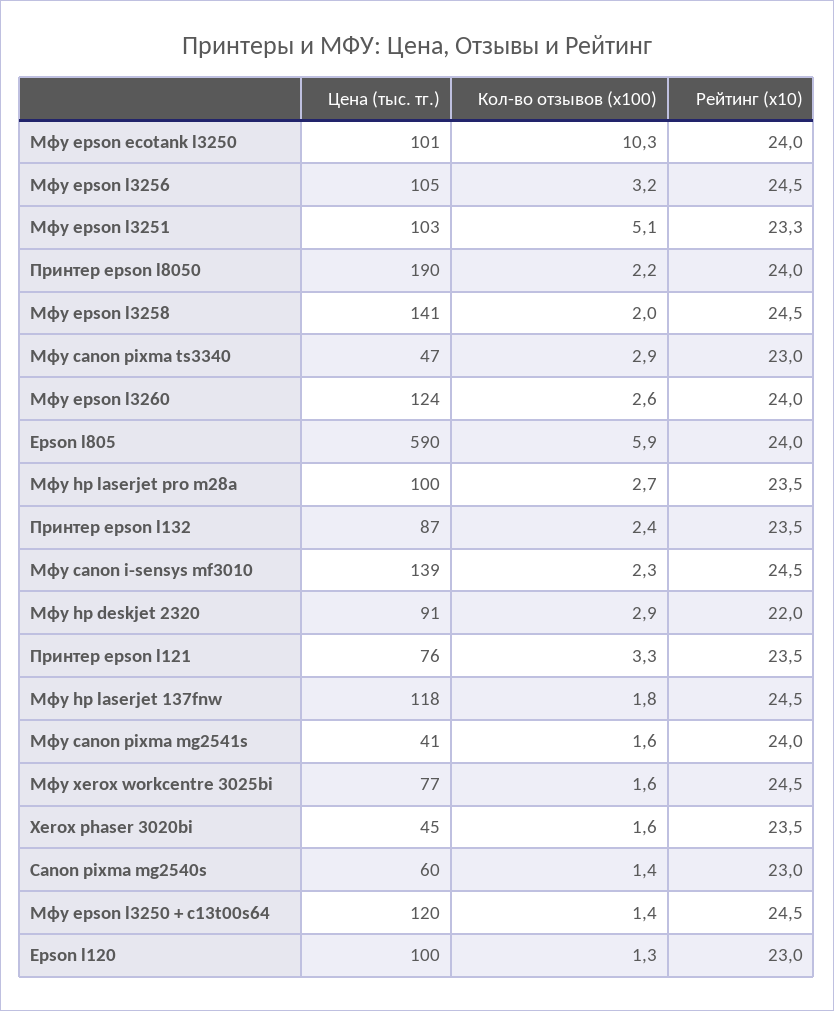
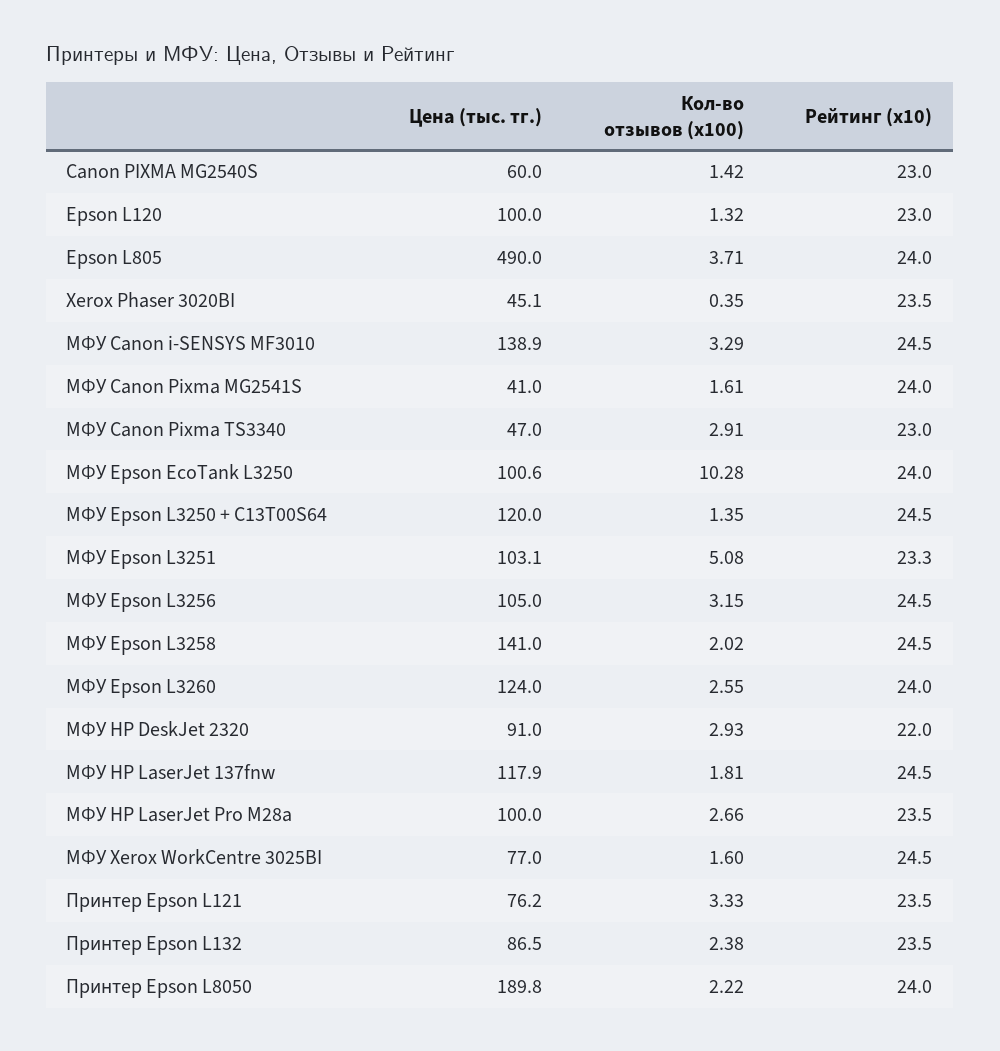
  {
    "Цена (тыс. тг.)": {
      "Мфу epson ecotank l3250": 100.6,
      "Мфу epson l3256": 105,
      "Мфу epson l3251": 103.1,
      "Принтер epson l8050": 189.8,
      "Мфу epson l3258": 141,
      "Мфу canon pixma ts3340": 47,
      "Мфу epson l3260": 124,
-     "Epson l805": 590,
+     "Epson l805": 490,
      "Мфу hp laserjet pro m28a": 100,
      "Принтер epson l132": 86.5,
      "Мфу canon i-sensys mf3010": 138.9,
      "Мфу hp deskjet 2320": 91,
      "Принтер epson l121": 76.2,
      "Мфу hp laserjet 137fnw": 117.9,
      "Мфу canon pixma mg2541s": 41,
      "Мфу xerox workcentre 3025bi": 77,
      "Xerox phaser 3020bi": 45.1,
      "Canon pixma mg2540s": 60,
      "Мфу epson l3250 + c13t00s64": 120,
      "Epson l120": 100
    },
    "Кол-во отзывов (x100)": {
      "Мфу epson ecotank l3250": 10.28,
      "Мфу epson l3256": 3.15,
      "Мфу epson l3251": 5.08,
      "Принтер epson l8050": 2.22,
      "Мфу epson l3258": 2.02,
      "Мфу canon pixma ts3340": 2.91,
      "Мфу epson l3260": 2.55,
-     "Epson l805": 5.9,
+     "Epson l805": 3.71,
      "Мфу hp laserjet pro m28a": 2.66,
      "Принтер epson l132": 2.38,
-     "Мфу canon i-sensys mf3010": 2.3,
+     "Мфу canon i-sensys mf3010": 3.29,
      "Мфу hp deskjet 2320": 2.93,
      "Принтер epson l121": 3.33,
      "Мфу hp laserjet 137fnw": 1.81,
      "Мфу canon pixma mg2541s": 1.61,
      "Мфу xerox workcentre 3025bi": 1.6,
-     "Xerox phaser 3020bi": 1.6,
+     "Xerox phaser 3020bi": 0.35,
      "Canon pixma mg2540s": 1.42,
      "Мфу epson l3250 + c13t00s64": 1.35,
      "Epson l120": 1.32
    },
    "Рейтинг (x10)": {
      "Мфу epson ecotank l3250": 24,
      "Мфу epson l3256": 24.5,
      "Мфу epson l3251": 23.3,
      "Принтер epson l8050": 24,
      "Мфу epson l3258": 24.5,
      "Мфу canon pixma ts3340": 23,
      "Мфу epson l3260": 24,
      "Epson l805": 24,
      "Мфу hp laserjet pro m28a": 23.5,
      "Принтер epson l132": 23.5,
      "Мфу canon i-sensys mf3010": 24.5,
      "Мфу hp deskjet 2320": 22,
      "Принтер epson l121": 23.5,
      "Мфу hp laserjet 137fnw": 24.5,
      "Мфу canon pixma mg2541s": 24,
      "Мфу xerox workcentre 3025bi": 24.5,
      "Xerox phaser 3020bi": 23.5,
      "Canon pixma mg2540s": 23,
      "Мфу epson l3250 + c13t00s64": 24.5,
      "Epson l120": 23
    }
  }

